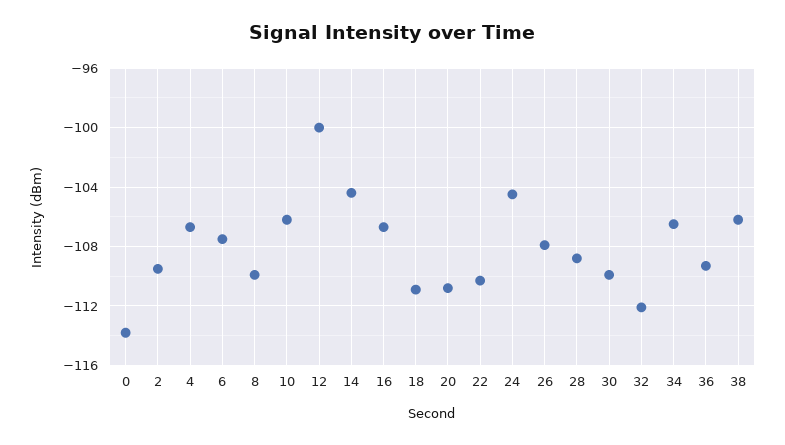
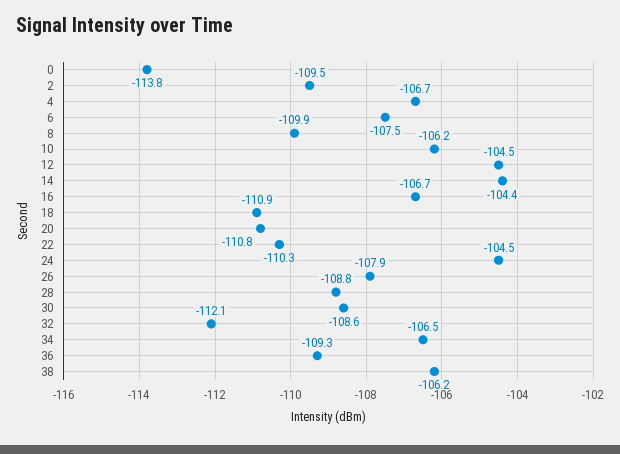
  {
    "0": -113.8,
    "2": -109.5,
    "4": -106.7,
    "6": -107.5,
    "8": -109.9,
    "10": -106.2,
-   "12": -100,
+   "12": -104.5,
    "14": -104.4,
    "16": -106.7,
    "18": -110.9,
    "20": -110.8,
    "22": -110.3,
    "24": -104.5,
    "26": -107.9,
    "28": -108.8,
-   "30": -110,
+   "30": -108.6,
    "32": -112.1,
    "34": -106.5,
    "36": -109.3,
    "38": -106.2
  }

